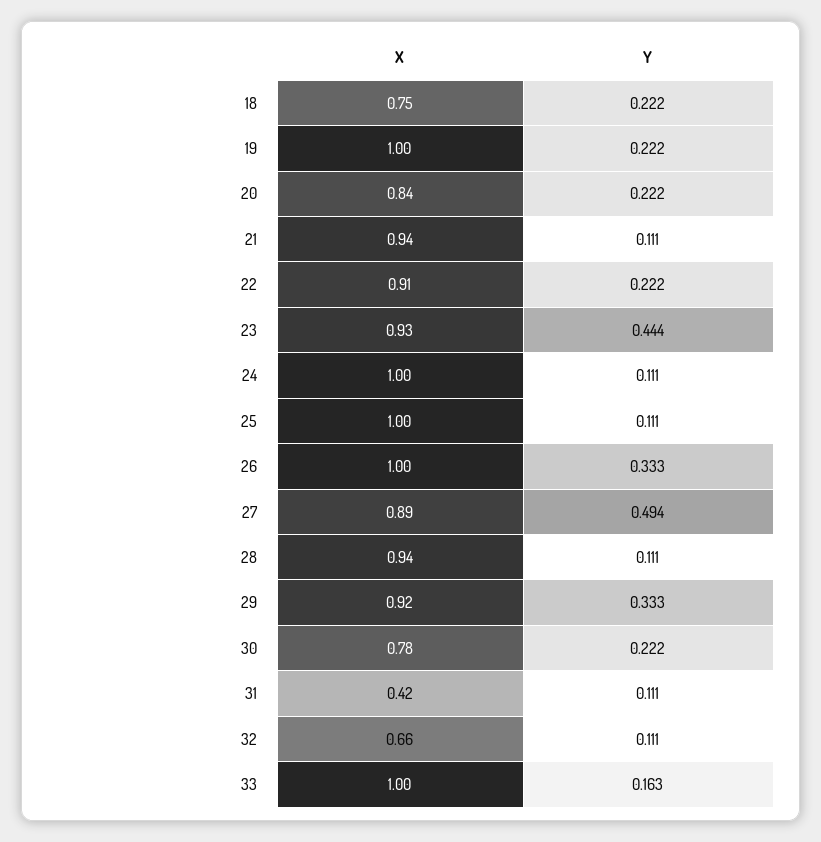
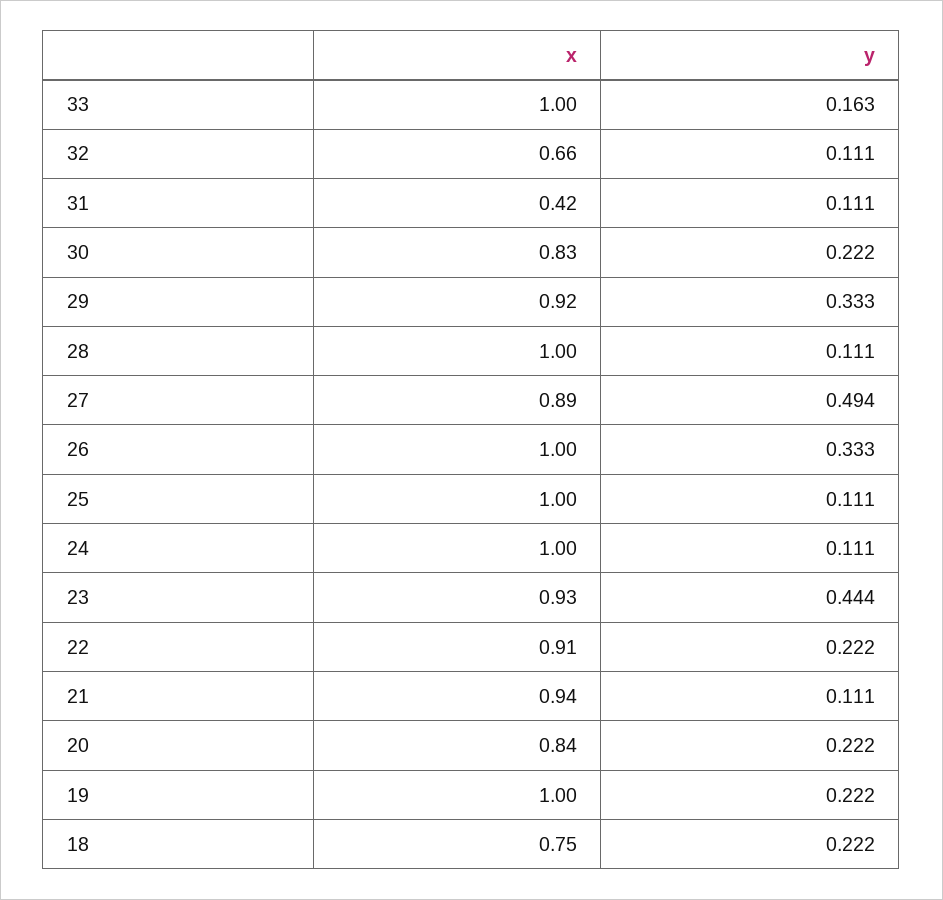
  {
    "X": {
      "18": 0.75,
      "19": 1,
      "20": 0.84,
      "21": 0.94,
      "22": 0.91,
      "23": 0.93,
      "24": 1,
      "25": 1,
      "26": 1,
      "27": 0.89,
-     "28": 0.94,
+     "28": 1,
      "29": 0.92,
-     "30": 0.78,
+     "30": 0.83,
      "31": 0.42,
      "32": 0.66,
      "33": 1
    },
    "Y": {
      "18": 0.222,
      "19": 0.222,
      "20": 0.222,
      "21": 0.111,
      "22": 0.222,
      "23": 0.444,
      "24": 0.111,
      "25": 0.111,
      "26": 0.333,
      "27": 0.494,
      "28": 0.111,
      "29": 0.333,
      "30": 0.222,
      "31": 0.111,
      "32": 0.111,
      "33": 0.163
    }
  }

